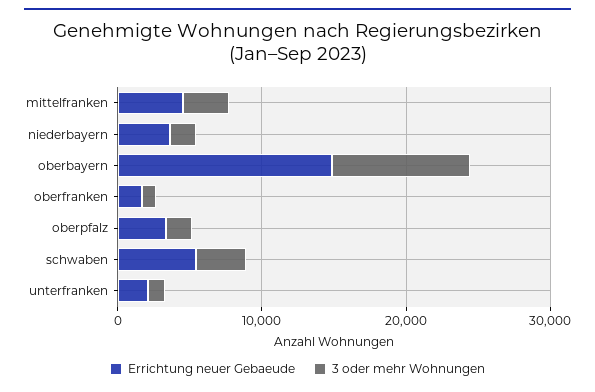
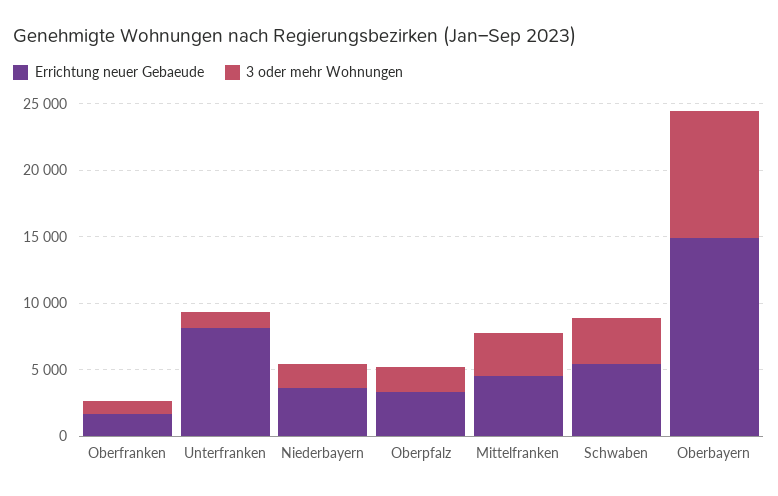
  {
    "Errichtung neuer Gebaeude": {
      "mittelfranken": 5000,
      "niederbayern": 4000,
      "oberbayern": 15000,
      "oberfranken": 2000,
      "oberpfalz": 3000,
      "schwaben": 5000,
-     "unterfranken": 2000
+     "unterfranken": 8000
    },
    "3 oder mehr Wohnungen": {
      "mittelfranken": 3000,
      "niederbayern": 2000,
      "oberbayern": 10000,
      "oberfranken": 1000,
      "oberpfalz": 2000,
      "schwaben": 3000,
      "unterfranken": 1000
    }
  }

